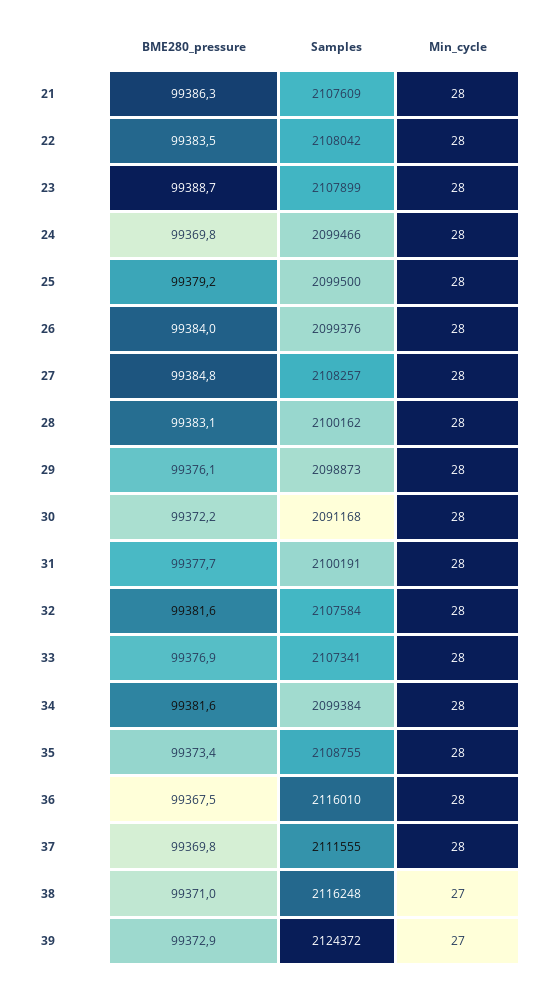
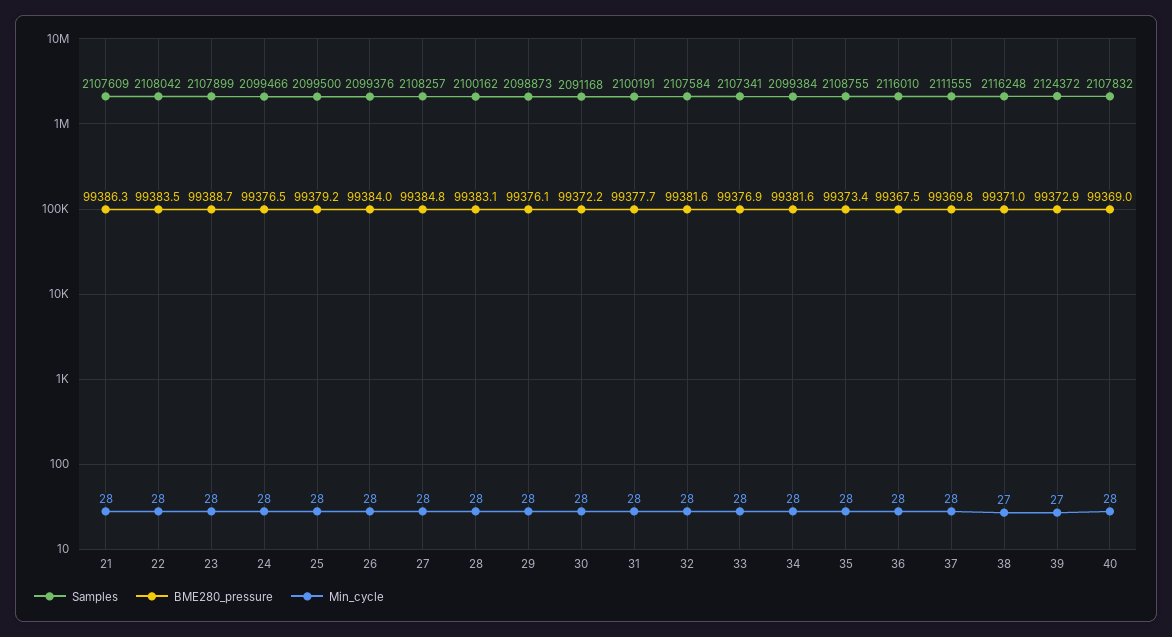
  {
    "BME280_pressure": {
      "21": 99386.3,
      "22": 99383.5,
      "23": 99388.7,
-     "24": 99369.8,
+     "24": 99376.5,
      "25": 99379.2,
      "26": 99384,
      "27": 99384.8,
      "28": 99383.1,
      "29": 99376.1,
      "30": 99372.2,
      "31": 99377.7,
      "32": 99381.6,
      "33": 99376.9,
      "34": 99381.6,
      "35": 99373.4,
      "36": 99367.5,
      "37": 99369.8,
      "38": 99371,
-     "39": 99372.9
+     "39": 99372.9,
+     "40": 99369
    },
    "Samples": {
      "21": 2107609,
      "22": 2108042,
      "23": 2107899,
      "24": 2099466,
      "25": 2099500,
      "26": 2099376,
      "27": 2108257,
      "28": 2100162,
      "29": 2098873,
      "30": 2091168,
      "31": 2100191,
      "32": 2107584,
      "33": 2107341,
      "34": 2099384,
      "35": 2108755,
      "36": 2116010,
      "37": 2111555,
      "38": 2116248,
-     "39": 2124372
+     "39": 2124372,
+     "40": 2107832
    },
    "Min_cycle": {
      "21": 28,
      "22": 28,
      "23": 28,
      "24": 28,
      "25": 28,
      "26": 28,
      "27": 28,
      "28": 28,
      "29": 28,
      "30": 28,
      "31": 28,
      "32": 28,
      "33": 28,
      "34": 28,
      "35": 28,
      "36": 28,
      "37": 28,
      "38": 27,
-     "39": 27
+     "39": 27,
+     "40": 28
    }
  }

